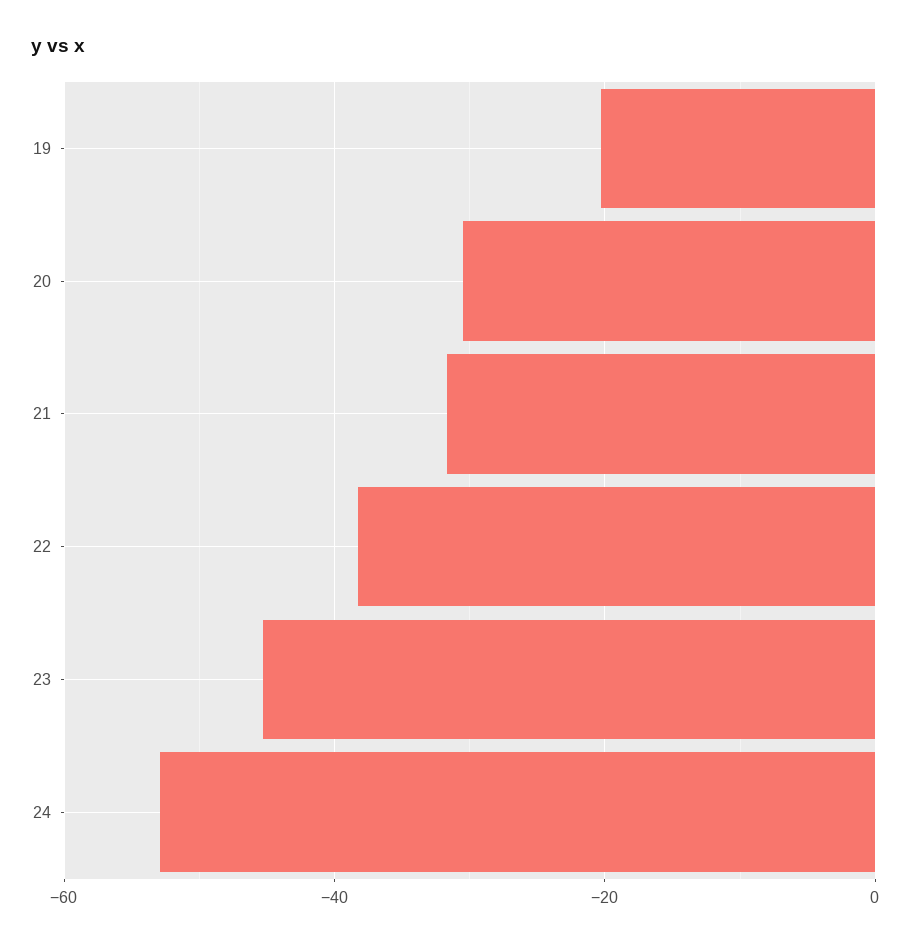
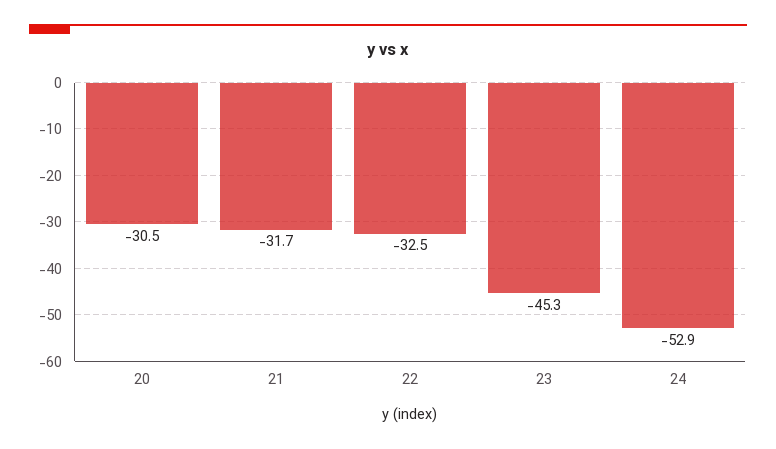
  {
-   "19": -20,
    "20": -30.5,
    "21": -31.7,
-   "22": -38,
+   "22": -32.5,
    "23": -45.3,
    "24": -52.9
  }

